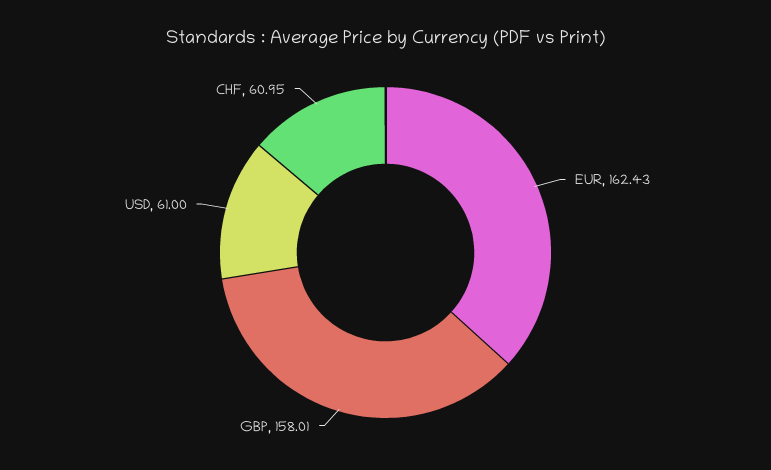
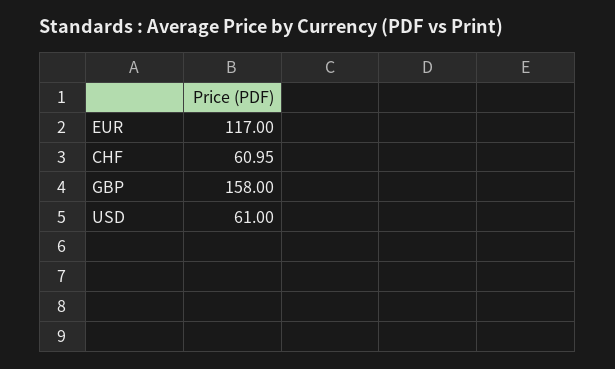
  {
-   "EUR": 162.43,
+   "EUR": 117,
-   "GBP": 158.01,
+   "GBP": 158,
    "USD": 61,
    "CHF": 60.95
  }

